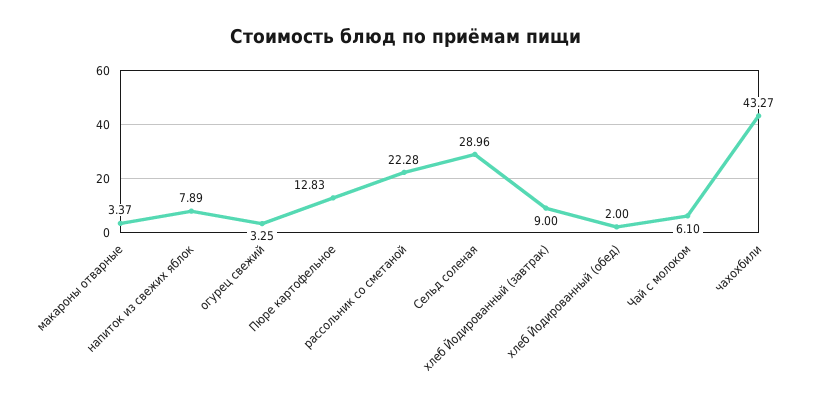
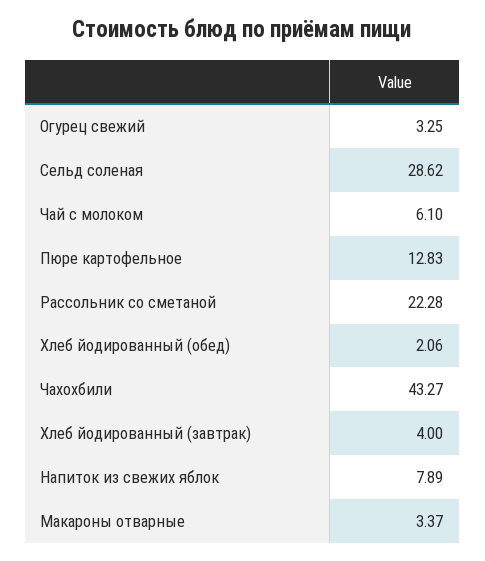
  {
    "макароны отварные": 3.37,
    "напиток из свежих яблок": 7.89,
    "огурец свежий": 3.25,
    "Пюре картофельное": 12.83,
    "рассольник со сметаной": 22.28,
-   "Сельд соленая": 28.96,
+   "Сельд соленая": 28.62,
-   "хлеб Йодированный (завтрак)": 9,
+   "хлеб Йодированный (завтрак)": 4,
-   "хлеб Йодированный (обед)": 2,
+   "хлеб Йодированный (обед)": 2.06,
    "Чай с молоком": 6.1,
    "чахохбили": 43.27
  }

